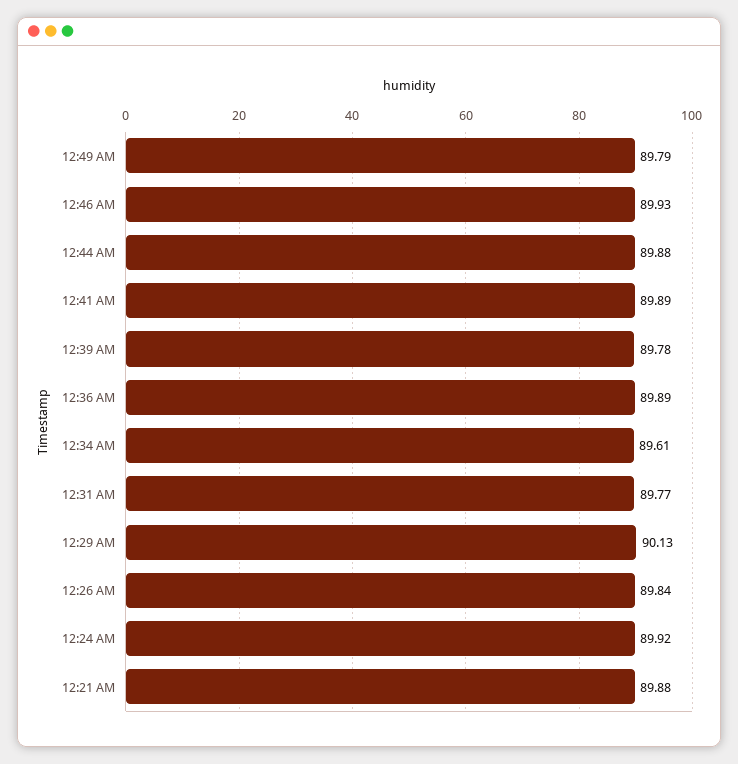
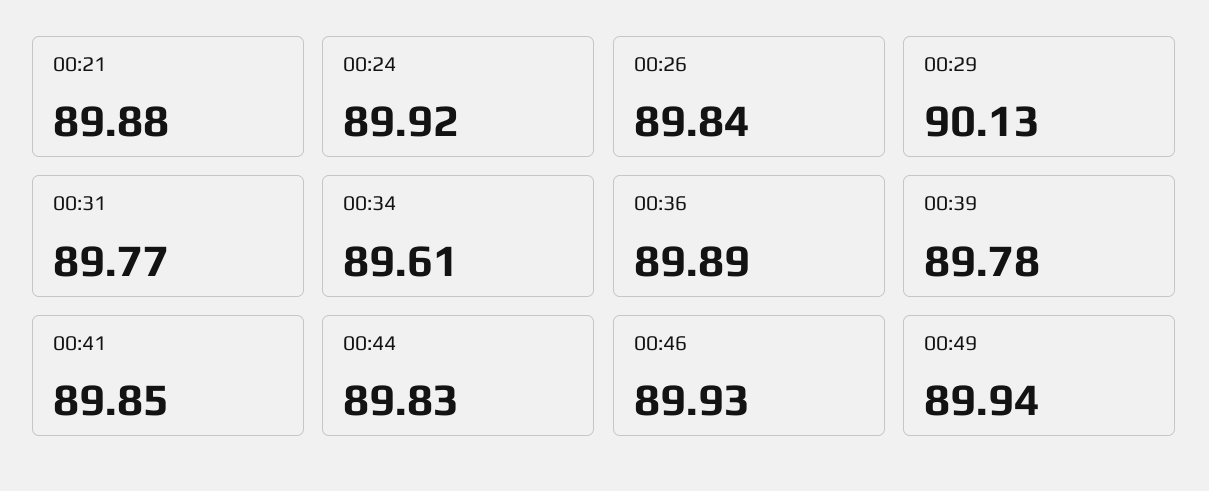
  {
-   "12:49 AM": 89.79,
+   "12:49 AM": 89.94,
    "12:46 AM": 89.93,
-   "12:44 AM": 89.88,
+   "12:44 AM": 89.83,
-   "12:41 AM": 89.89,
+   "12:41 AM": 89.85,
    "12:39 AM": 89.78,
    "12:36 AM": 89.89,
    "12:34 AM": 89.61,
    "12:31 AM": 89.77,
    "12:29 AM": 90.13,
    "12:26 AM": 89.84,
    "12:24 AM": 89.92,
    "12:21 AM": 89.88
  }

